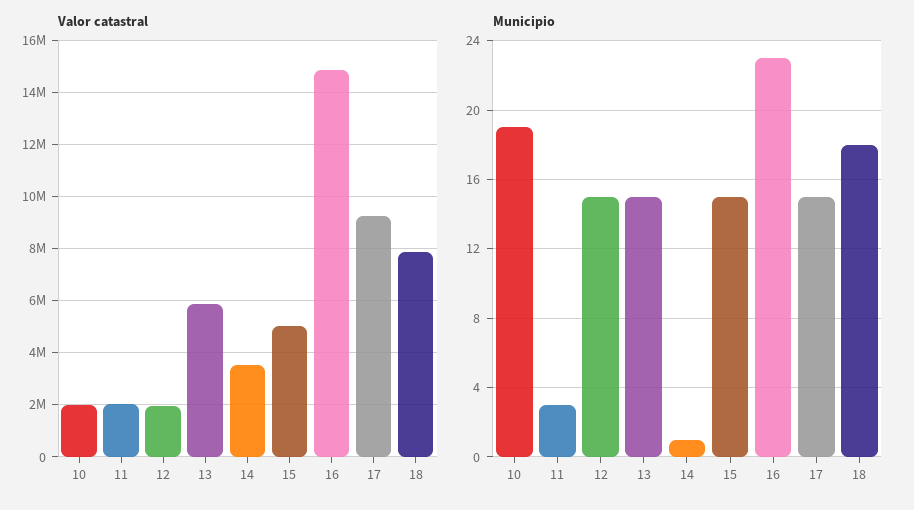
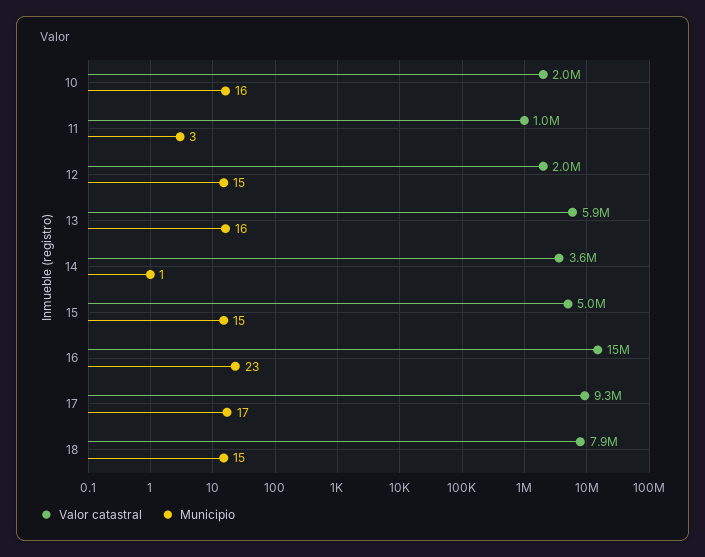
  {
    "Valor catastral": {
      "10": 2000000,
-     "11": 2000000,
+     "11": 1000000,
      "12": 2000000,
      "13": 5900000,
      "14": 3600000,
      "15": 5000000,
      "16": 15000000,
      "17": 9300000,
      "18": 7900000
    },
    "Municipio": {
-     "10": 19,
+     "10": 16,
      "11": 3,
      "12": 15,
-     "13": 15,
+     "13": 16,
      "14": 1,
      "15": 15,
      "16": 23,
-     "17": 15,
+     "17": 17,
-     "18": 18
+     "18": 15
    }
  }

